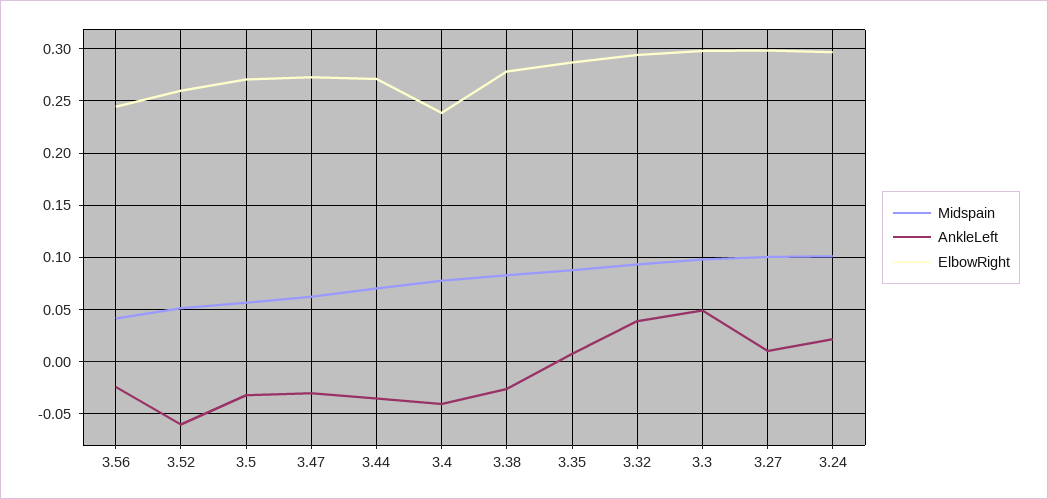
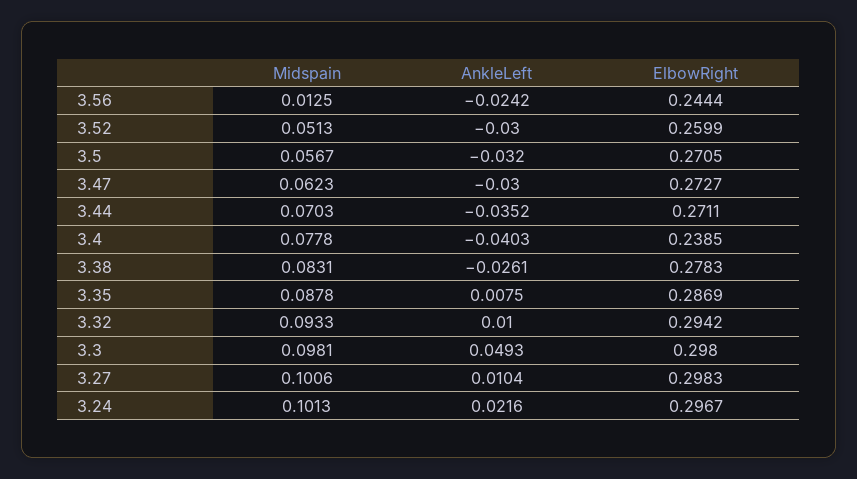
  {
    "Midspain": {
-     "3.56": 0.04,
+     "3.56": 0.0125,
      "3.52": 0.0513,
      "3.5": 0.0567,
      "3.47": 0.0623,
      "3.44": 0.0703,
      "3.4": 0.0778,
      "3.38": 0.0831,
      "3.35": 0.0878,
      "3.32": 0.0933,
      "3.3": 0.0981,
      "3.27": 0.1006,
      "3.24": 0.1013
    },
    "AnkleLeft": {
      "3.56": -0.0242,
-     "3.52": -0.06,
+     "3.52": -0.03,
      "3.5": -0.032,
      "3.47": -0.03,
      "3.44": -0.0352,
      "3.4": -0.0403,
      "3.38": -0.0261,
      "3.35": 0.0075,
-     "3.32": 0.04,
+     "3.32": 0.01,
      "3.3": 0.0493,
      "3.27": 0.0104,
      "3.24": 0.0216
    },
    "ElbowRight": {
      "3.56": 0.2444,
      "3.52": 0.2599,
      "3.5": 0.2705,
      "3.47": 0.2727,
      "3.44": 0.2711,
      "3.4": 0.2385,
      "3.38": 0.2783,
      "3.35": 0.2869,
      "3.32": 0.2942,
      "3.3": 0.298,
      "3.27": 0.2983,
      "3.24": 0.2967
    }
  }

